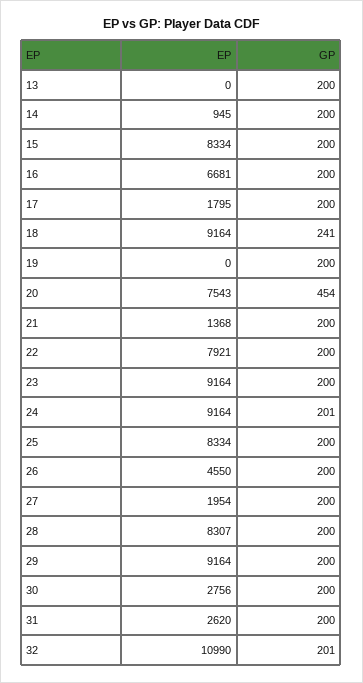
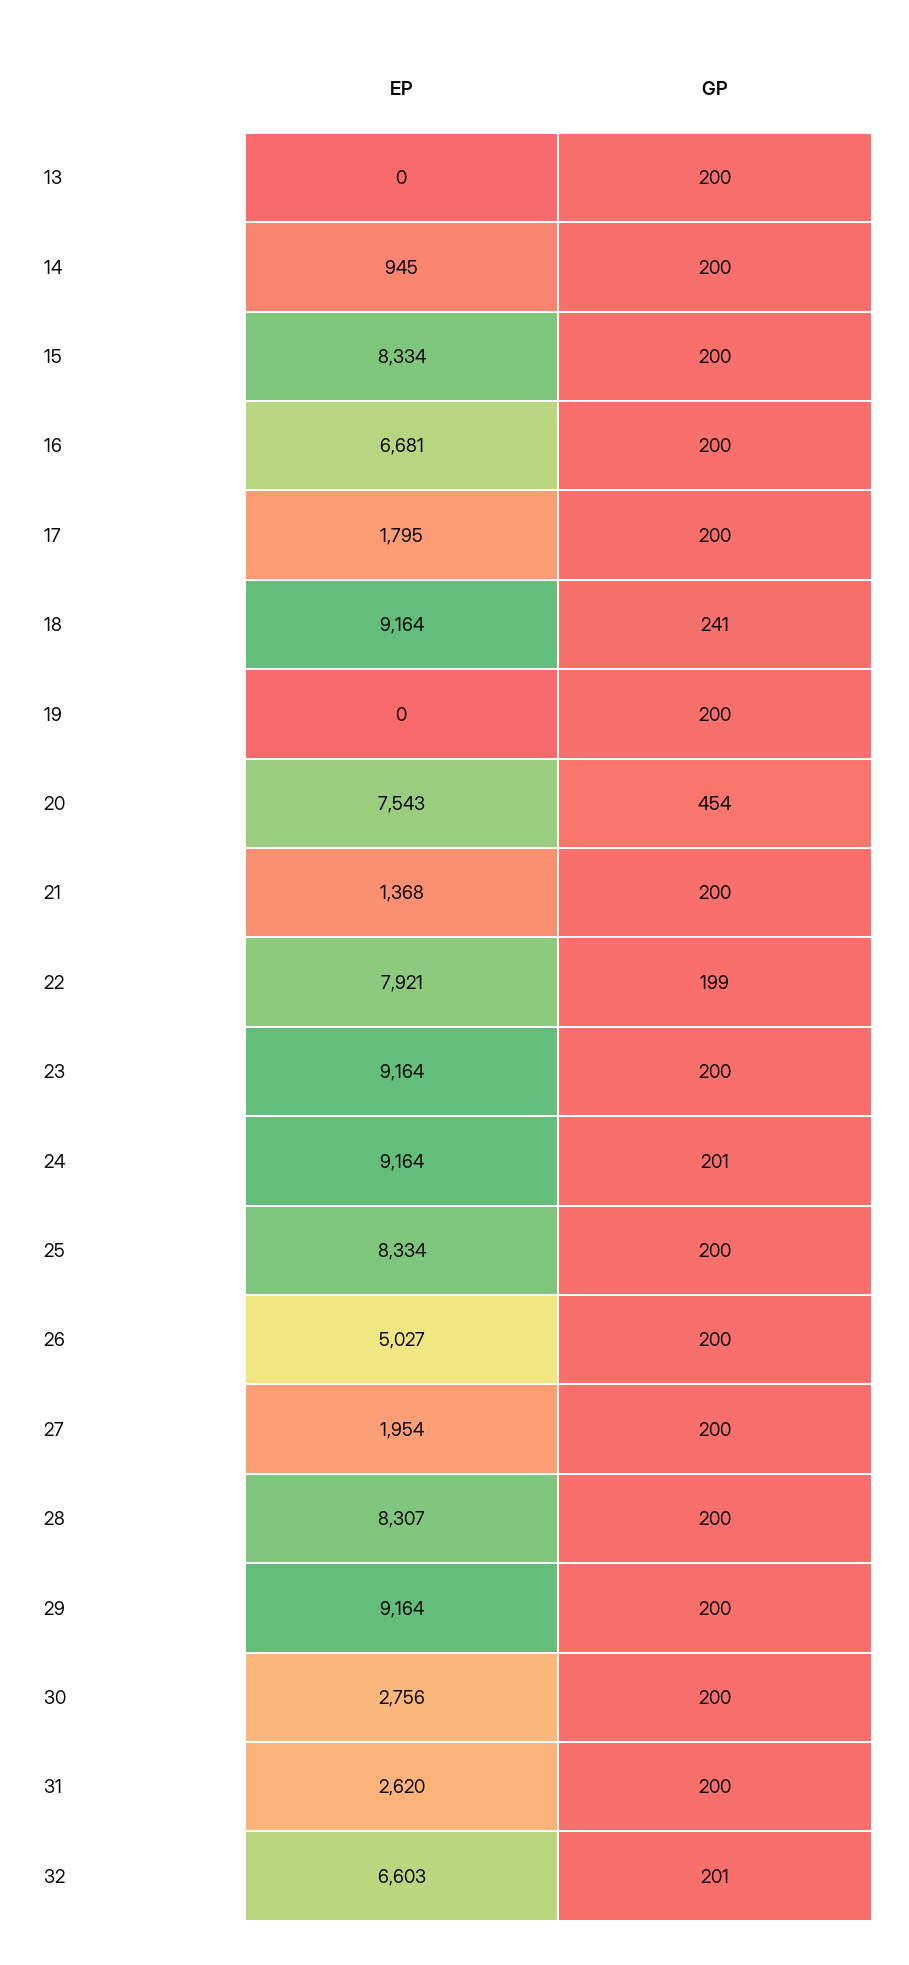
  {
    "EP": {
      "13": 0,
      "14": 945,
      "15": 8334,
      "16": 6681,
      "17": 1795,
      "18": 9164,
      "19": 0,
      "20": 7543,
      "21": 1368,
      "22": 7921,
      "23": 9164,
      "24": 9164,
      "25": 8334,
-     "26": 4550,
+     "26": 5027,
      "27": 1954,
      "28": 8307,
      "29": 9164,
      "30": 2756,
      "31": 2620,
-     "32": 10990
+     "32": 6603
    },
    "GP": {
      "13": 200,
      "14": 200,
      "15": 200,
      "16": 200,
      "17": 200,
      "18": 241,
      "19": 200,
      "20": 454,
      "21": 200,
-     "22": 200,
+     "22": 199,
      "23": 200,
      "24": 201,
      "25": 200,
      "26": 200,
      "27": 200,
      "28": 200,
      "29": 200,
      "30": 200,
      "31": 200,
      "32": 201
    }
  }

